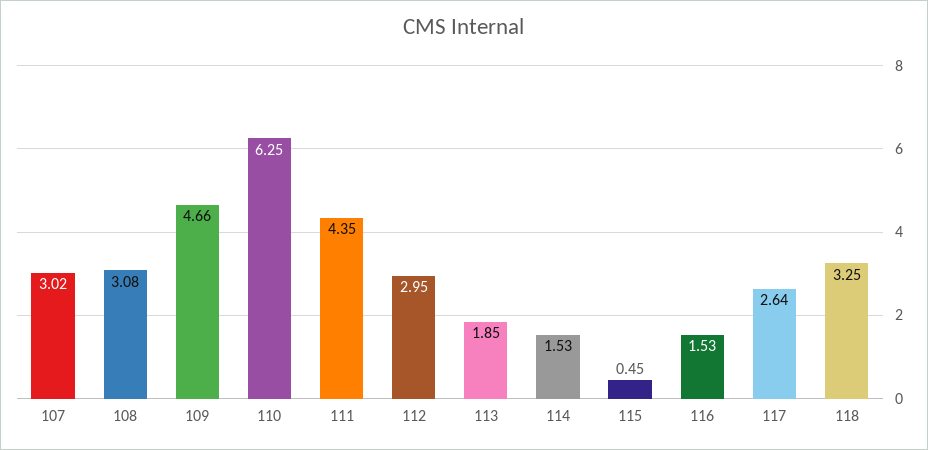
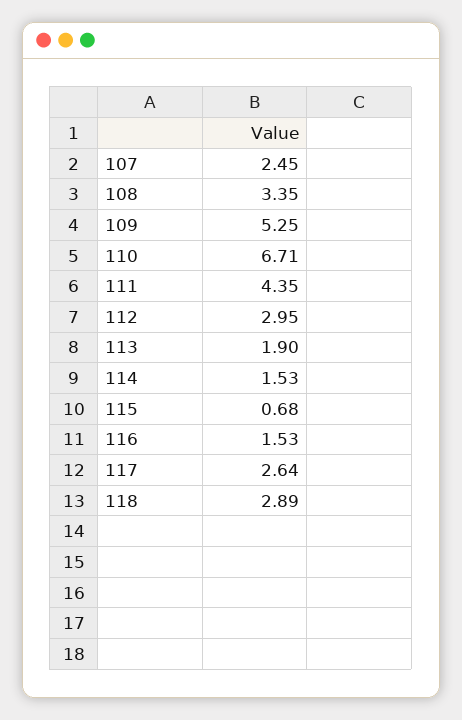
  {
-   "107": 3.02,
+   "107": 2.45,
-   "108": 3.08,
+   "108": 3.35,
-   "109": 4.66,
+   "109": 5.25,
-   "110": 6.25,
+   "110": 6.71,
    "111": 4.35,
    "112": 2.95,
-   "113": 1.85,
+   "113": 1.9,
    "114": 1.53,
-   "115": 0.45,
+   "115": 0.68,
    "116": 1.53,
    "117": 2.64,
-   "118": 3.25
+   "118": 2.89
  }

